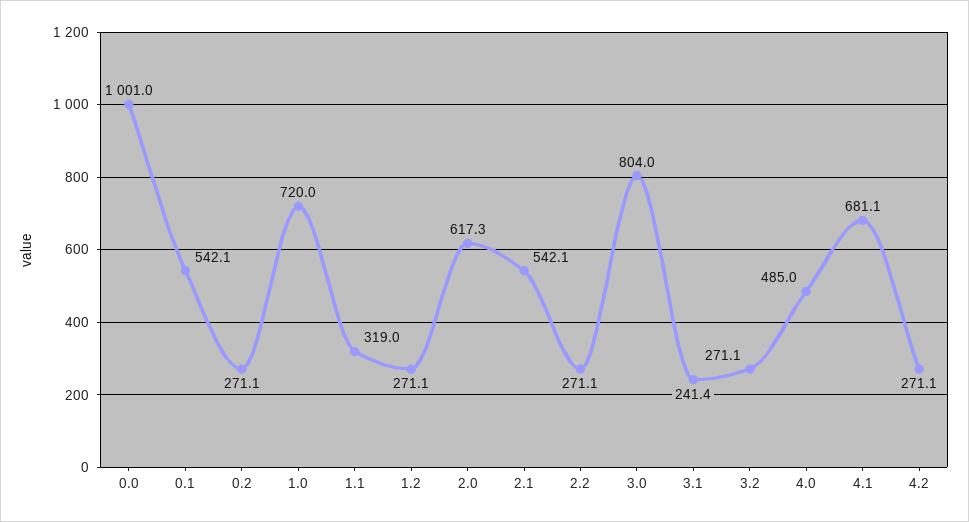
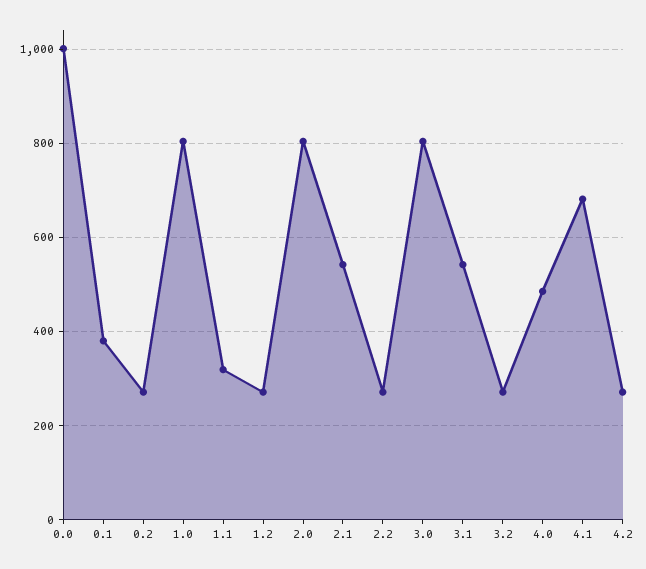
  {
    "0.0": 1001,
-   "0.1": 542.1,
+   "0.1": 380,
    "0.2": 271.1,
-   "1.0": 720,
+   "1.0": 800,
    "1.1": 319,
    "1.2": 271.1,
-   "2.0": 617.3,
+   "2.0": 800,
    "2.1": 542.1,
    "2.2": 271.1,
    "3.0": 804,
-   "3.1": 241.4,
+   "3.1": 540,
    "3.2": 271.1,
    "4.0": 485,
    "4.1": 681.1,
    "4.2": 271.1
  }

